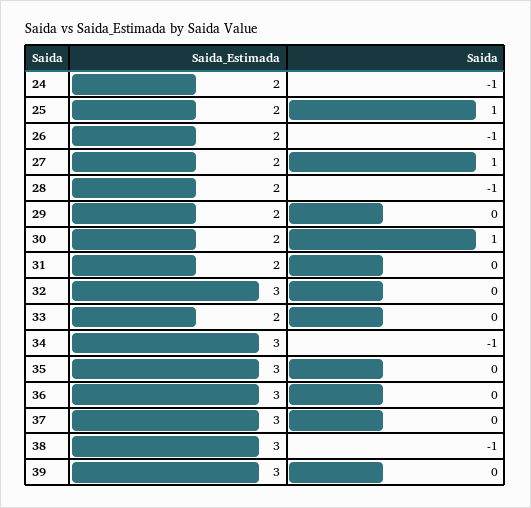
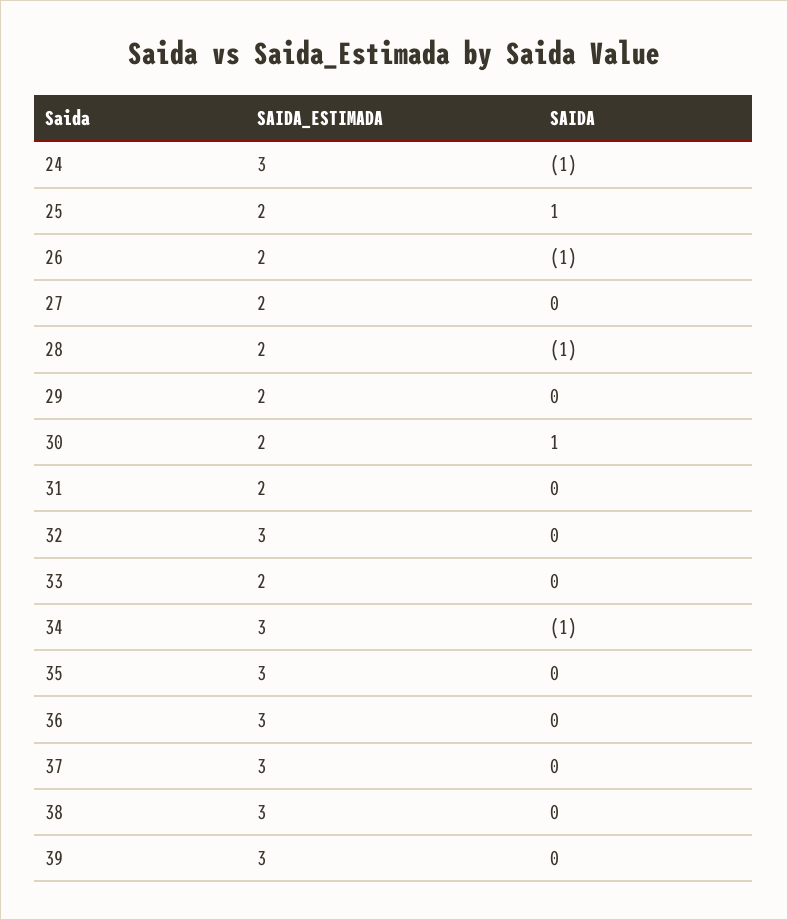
  {
    "Saida_Estimada": {
-     "24": 2,
+     "24": 3,
      "25": 2,
      "26": 2,
      "27": 2,
      "28": 2,
      "29": 2,
      "30": 2,
      "31": 2,
      "32": 3,
      "33": 2,
      "34": 3,
      "35": 3,
      "36": 3,
      "37": 3,
      "38": 3,
      "39": 3
    },
    "Saida": {
      "24": -1,
      "25": 1,
      "26": -1,
-     "27": 1,
+     "27": 0,
      "28": -1,
      "29": 0,
      "30": 1,
      "31": 0,
      "32": 0,
      "33": 0,
      "34": -1,
      "35": 0,
      "36": 0,
      "37": 0,
-     "38": -1,
+     "38": 0,
      "39": 0
    }
  }

